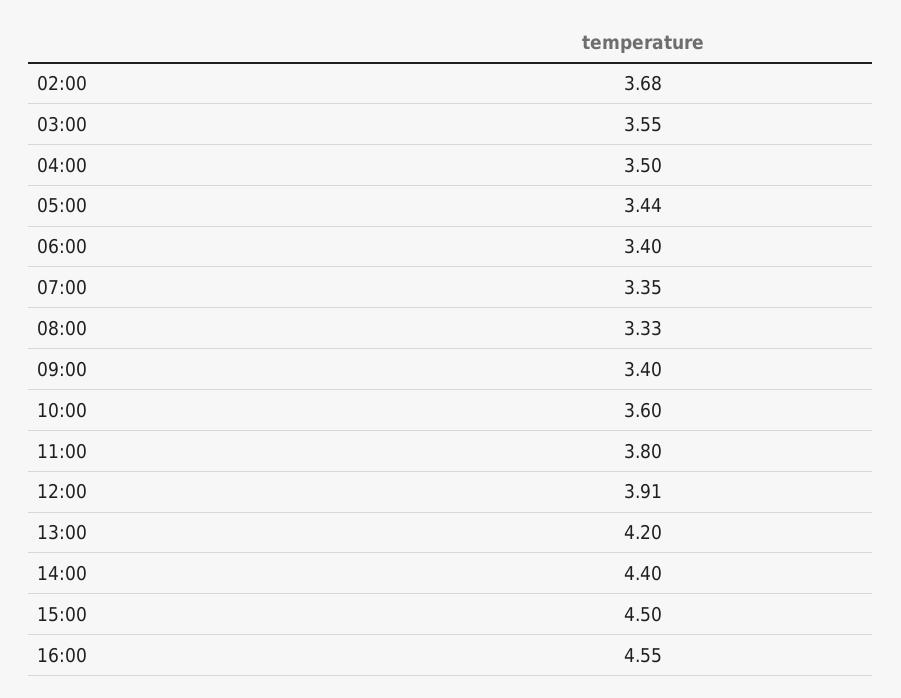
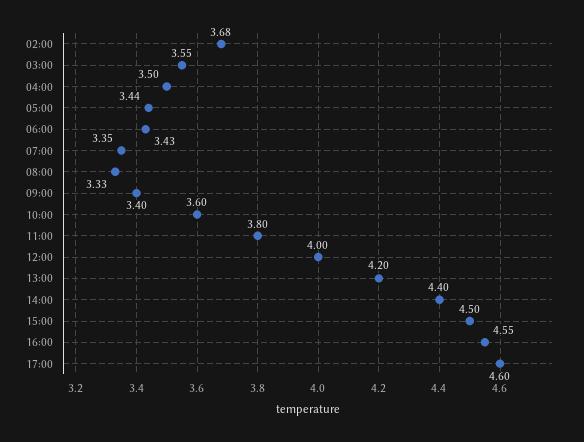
  {
    "02:00": 3.68,
    "03:00": 3.55,
    "04:00": 3.5,
    "05:00": 3.44,
-   "06:00": 3.4,
+   "06:00": 3.43,
    "07:00": 3.35,
    "08:00": 3.33,
    "09:00": 3.4,
    "10:00": 3.6,
    "11:00": 3.8,
-   "12:00": 3.91,
+   "12:00": 4,
    "13:00": 4.2,
    "14:00": 4.4,
    "15:00": 4.5,
-   "16:00": 4.55
+   "16:00": 4.55,
+   "17:00": 4.6
  }

